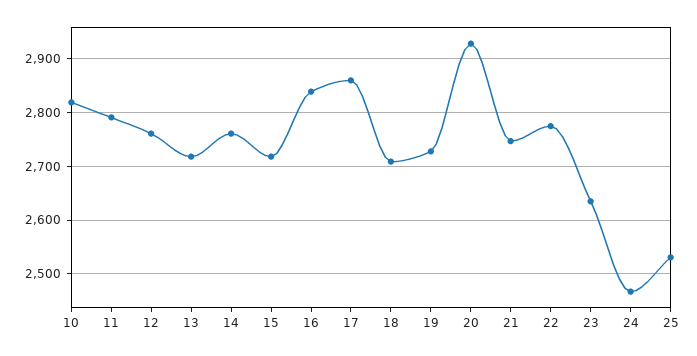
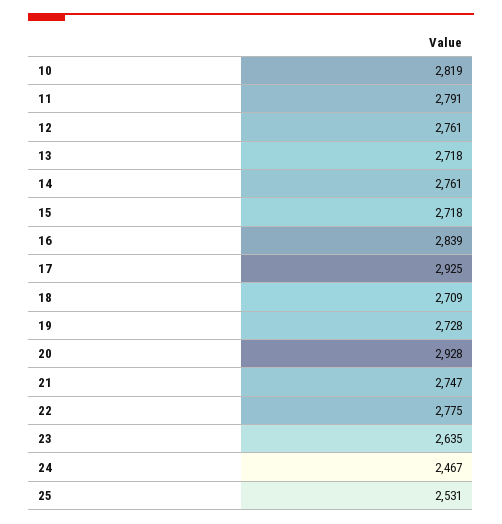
  {
    "10": 2819,
    "11": 2791,
    "12": 2761,
    "13": 2718,
    "14": 2761,
    "15": 2718,
    "16": 2839,
-   "17": 2860,
+   "17": 2925,
    "18": 2709,
    "19": 2728,
    "20": 2928,
    "21": 2747,
    "22": 2775,
    "23": 2635,
    "24": 2467,
    "25": 2531
  }

